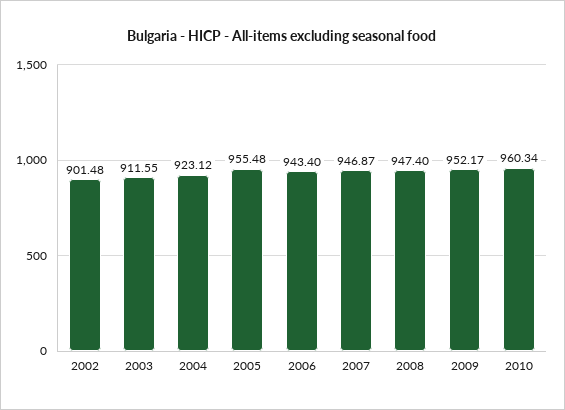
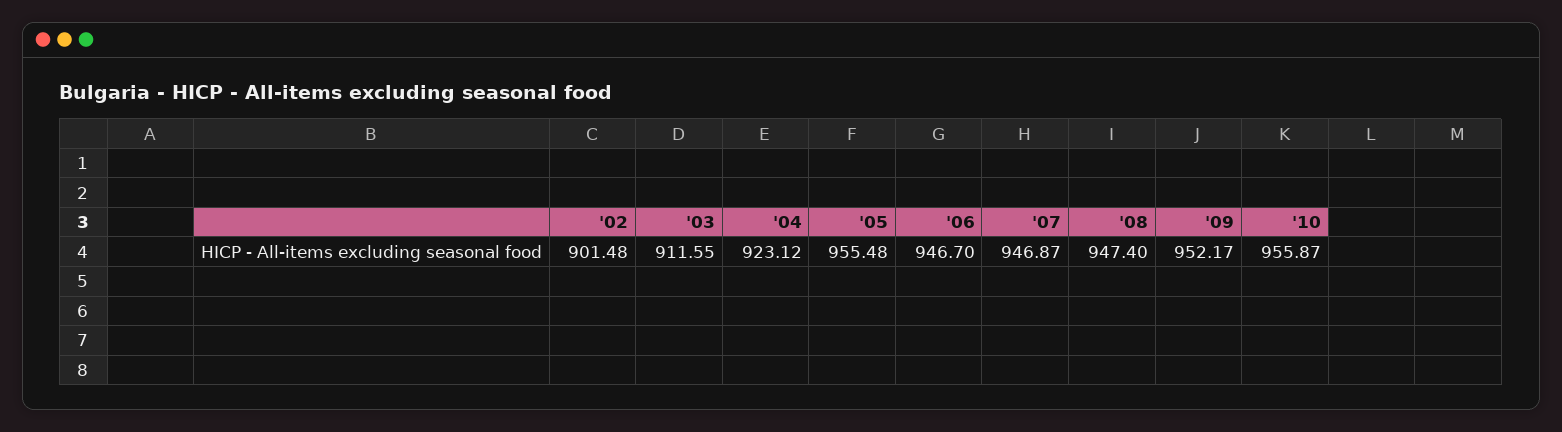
  {
    "2002": 901.48,
    "2003": 911.55,
    "2004": 923.12,
    "2005": 955.48,
-   "2006": 943.4,
+   "2006": 946.7,
    "2007": 946.87,
    "2008": 947.4,
    "2009": 952.17,
-   "2010": 960.34
+   "2010": 955.87
  }

